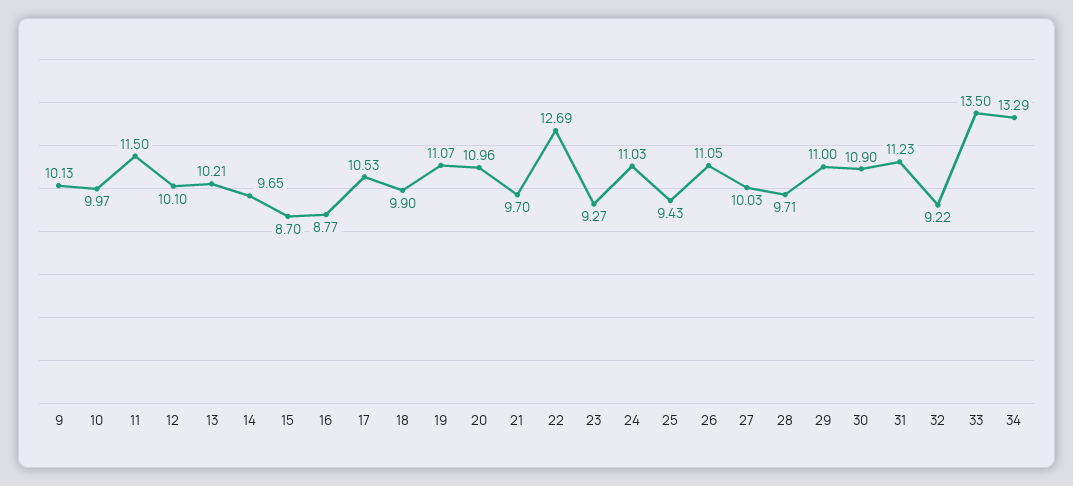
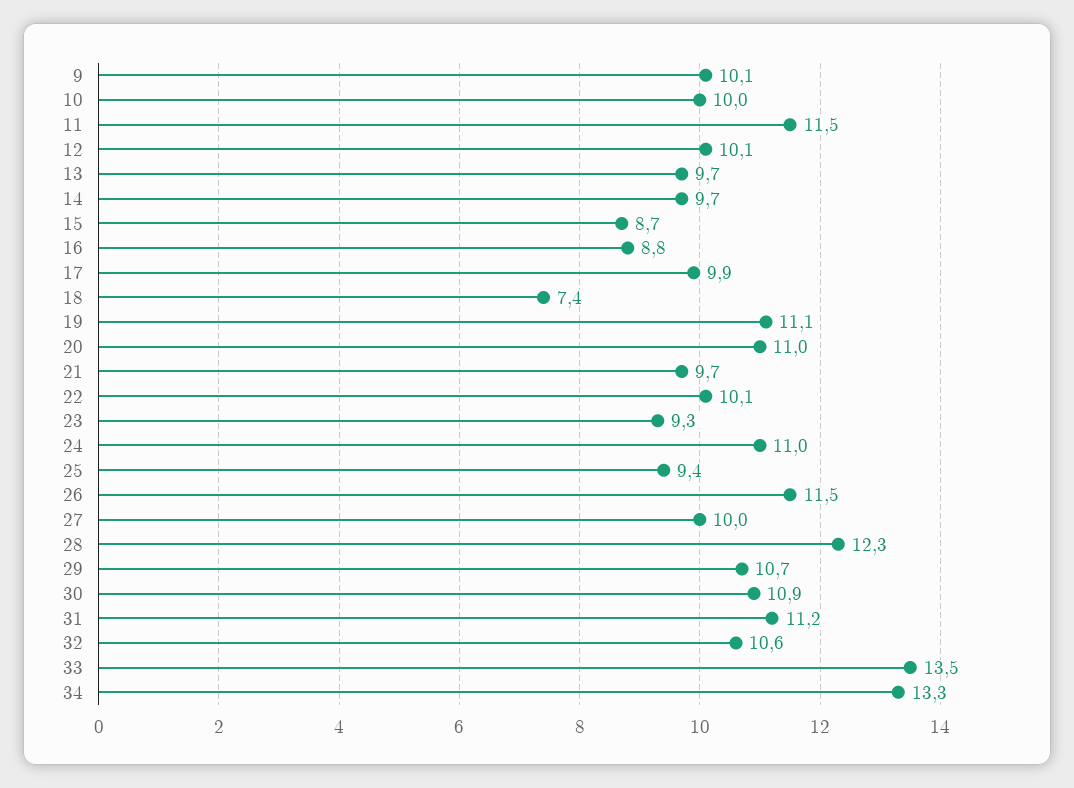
  {
    "9": 10.13,
    "10": 9.97,
    "11": 11.5,
    "12": 10.1,
-   "13": 10.21,
+   "13": 9.7,
    "14": 9.65,
    "15": 8.7,
    "16": 8.77,
-   "17": 10.53,
+   "17": 9.9,
-   "18": 9.9,
+   "18": 7.4,
    "19": 11.07,
    "20": 10.96,
    "21": 9.7,
-   "22": 12.69,
+   "22": 10.1,
    "23": 9.27,
    "24": 11.03,
    "25": 9.43,
-   "26": 11.05,
+   "26": 11.5,
    "27": 10.03,
-   "28": 9.71,
+   "28": 12.3,
-   "29": 11,
+   "29": 10.7,
    "30": 10.9,
    "31": 11.23,
-   "32": 9.22,
+   "32": 10.6,
    "33": 13.5,
    "34": 13.29
  }

